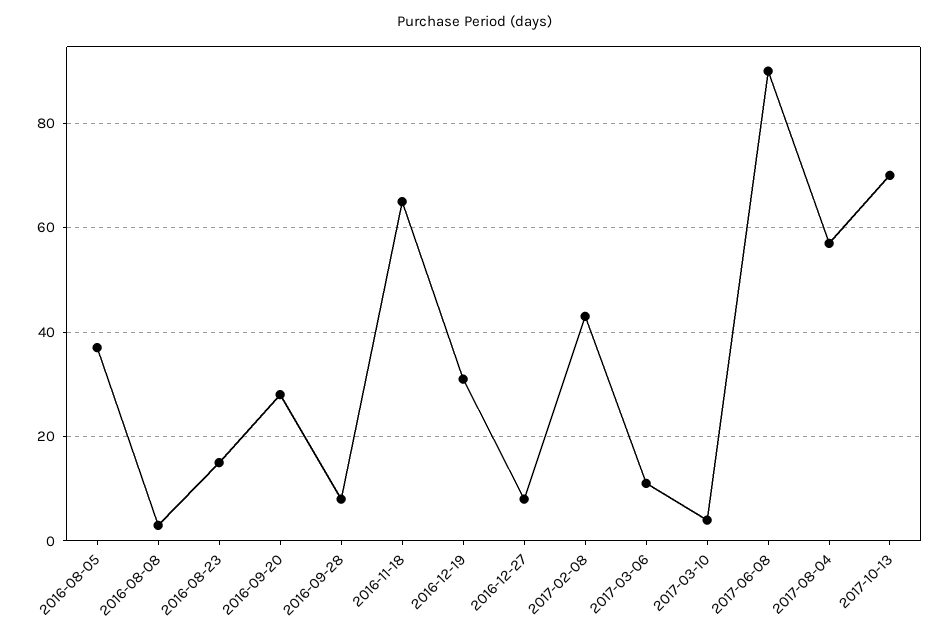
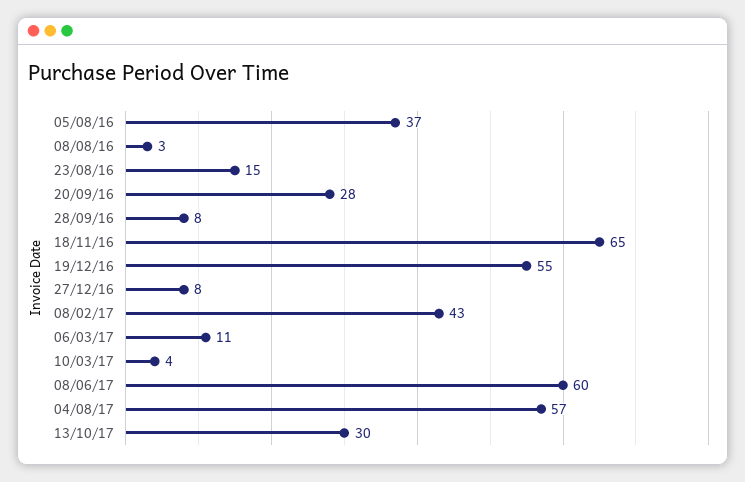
  {
    "2016-08-05": 37,
    "2016-08-08": 3,
    "2016-08-23": 15,
    "2016-09-20": 28,
    "2016-09-28": 8,
    "2016-11-18": 65,
-   "2016-12-19": 30,
+   "2016-12-19": 55,
    "2016-12-27": 8,
    "2017-02-08": 43,
    "2017-03-06": 11,
    "2017-03-10": 4,
-   "2017-06-08": 90,
+   "2017-06-08": 60,
    "2017-08-04": 57,
-   "2017-10-13": 70
+   "2017-10-13": 30
  }

